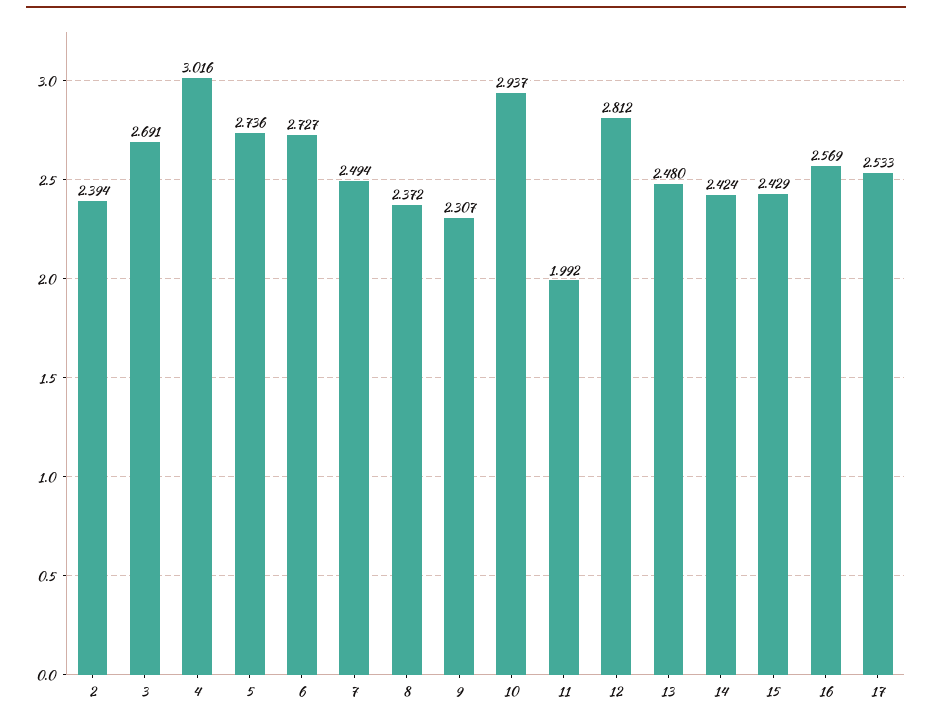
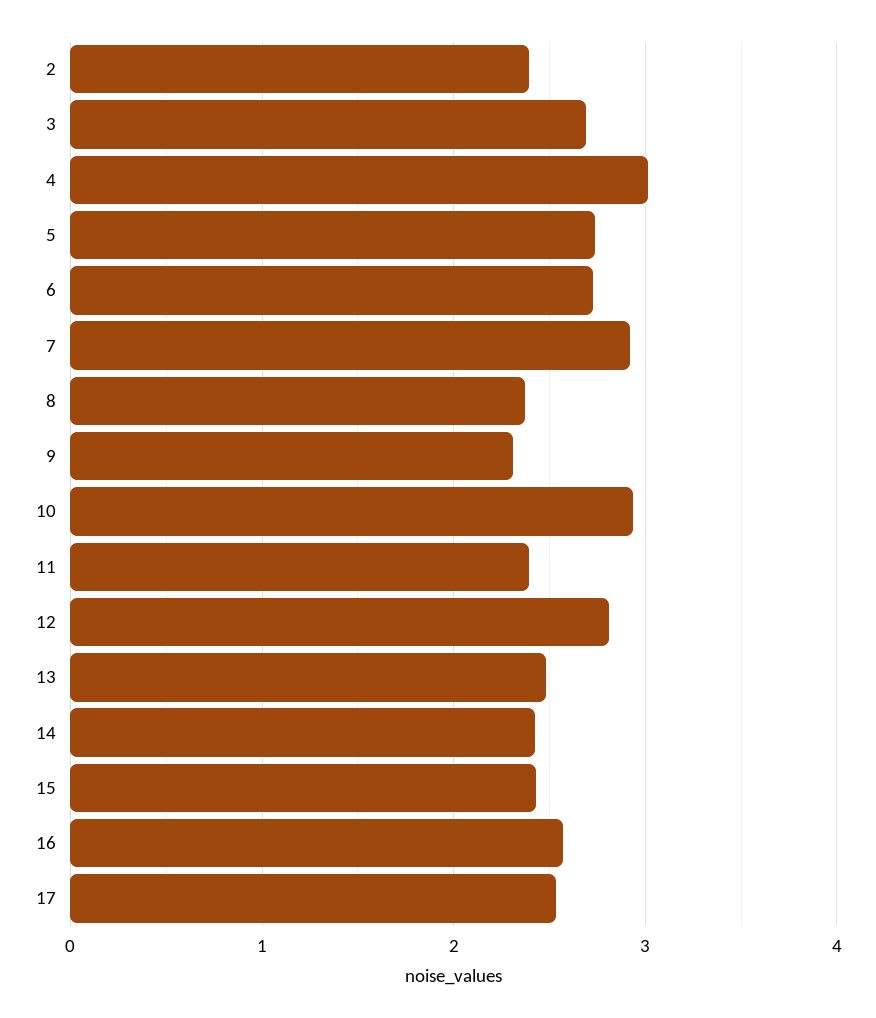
  {
    "2": 2.394,
    "3": 2.691,
    "4": 3.016,
    "5": 2.736,
    "6": 2.727,
-   "7": 2.494,
+   "7": 2.9,
    "8": 2.372,
    "9": 2.307,
    "10": 2.937,
-   "11": 1.992,
+   "11": 2.4,
    "12": 2.812,
    "13": 2.48,
    "14": 2.424,
    "15": 2.429,
    "16": 2.569,
    "17": 2.533
  }

